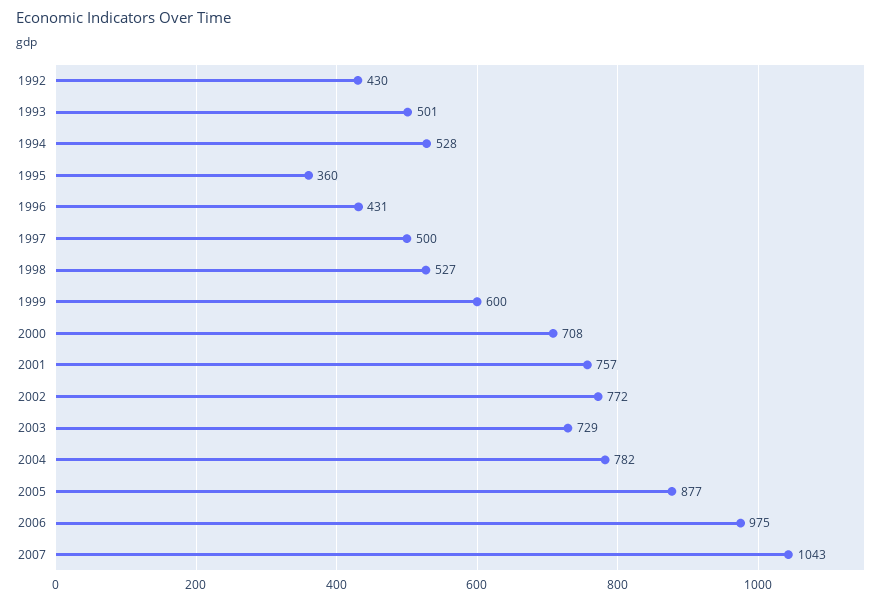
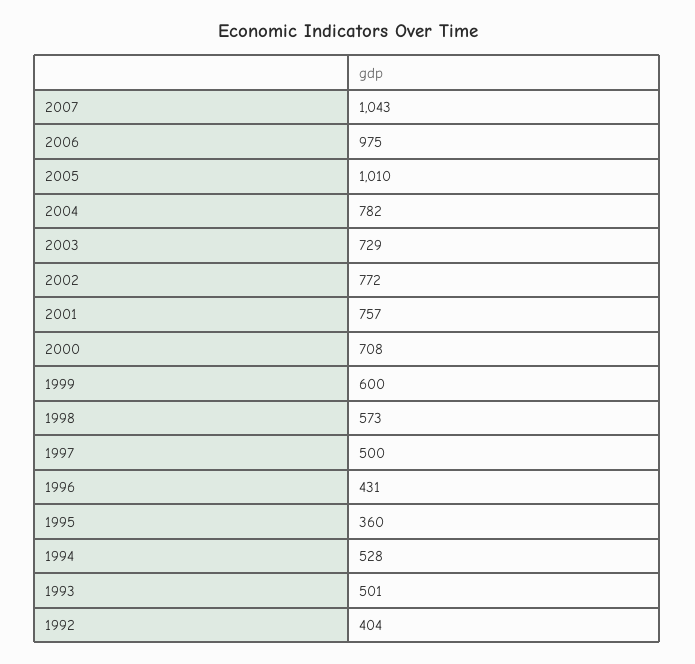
  {
-   "1992": 430,
+   "1992": 404,
    "1993": 501,
    "1994": 528,
    "1995": 360,
    "1996": 431,
    "1997": 500,
-   "1998": 527,
+   "1998": 573,
    "1999": 600,
    "2000": 708,
    "2001": 757,
    "2002": 772,
    "2003": 729,
    "2004": 782,
-   "2005": 877,
+   "2005": 1010,
    "2006": 975,
    "2007": 1043
  }

